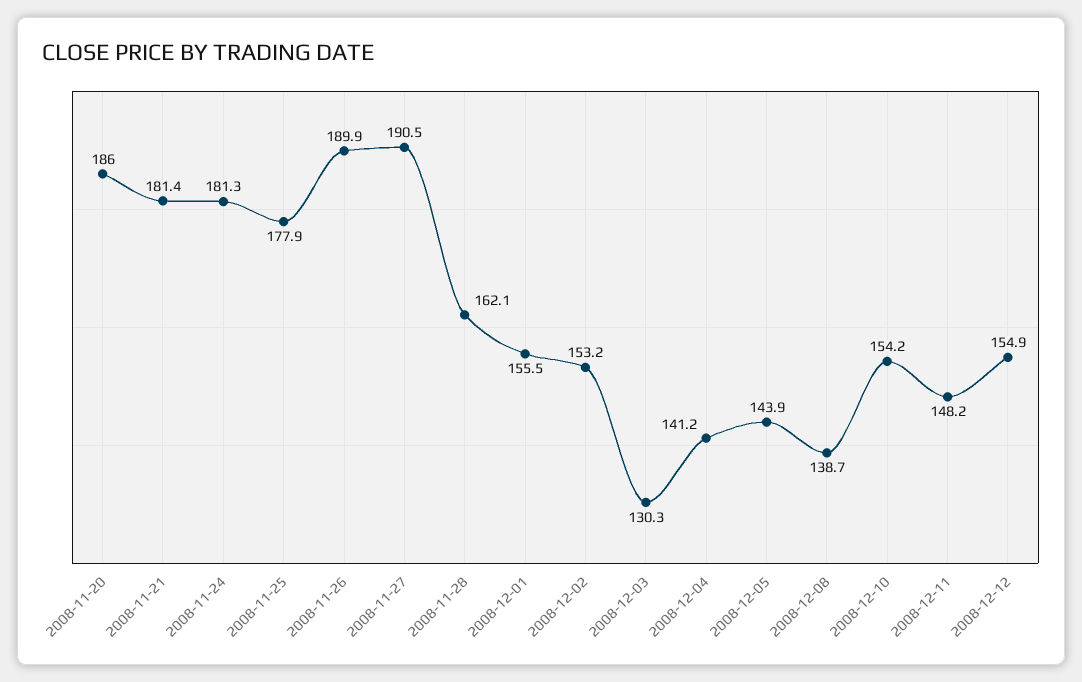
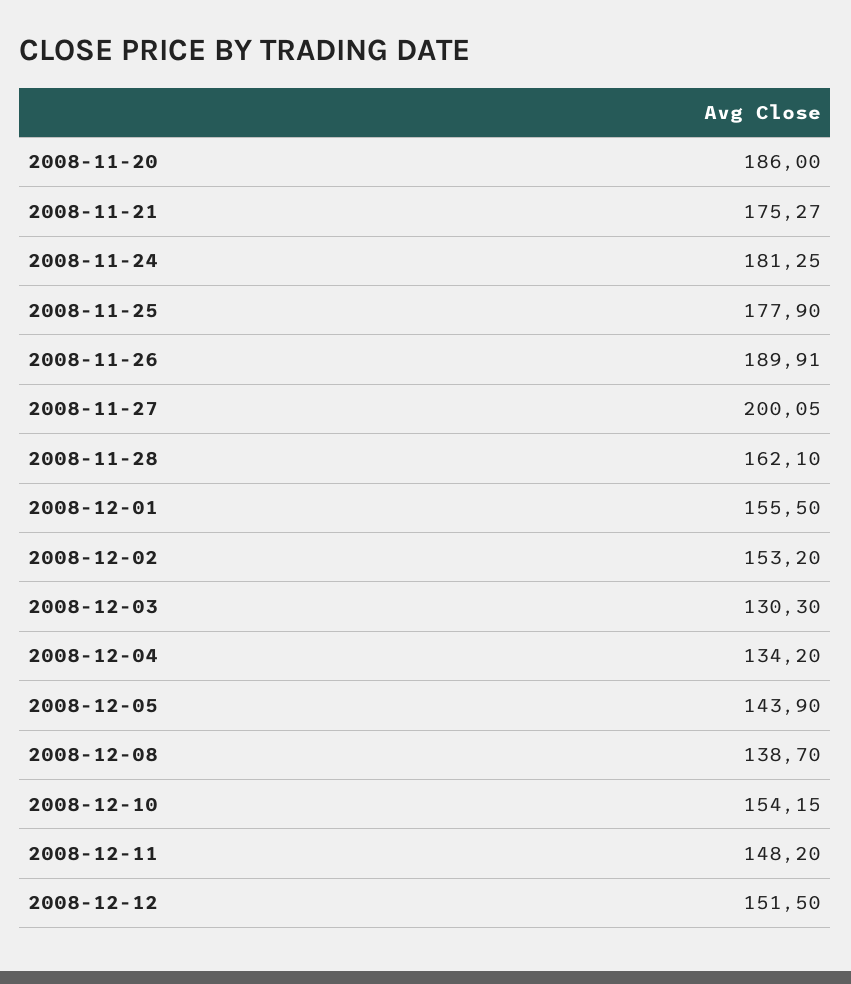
  {
    "2008-11-20": 186,
-   "2008-11-21": 181.4,
+   "2008-11-21": 175.27,
    "2008-11-24": 181.25,
    "2008-11-25": 177.9,
    "2008-11-26": 189.91,
-   "2008-11-27": 190.5,
+   "2008-11-27": 200.05,
    "2008-11-28": 162.1,
    "2008-12-01": 155.5,
    "2008-12-02": 153.2,
    "2008-12-03": 130.3,
-   "2008-12-04": 141.2,
+   "2008-12-04": 134.2,
    "2008-12-05": 143.9,
    "2008-12-08": 138.7,
    "2008-12-10": 154.15,
    "2008-12-11": 148.2,
-   "2008-12-12": 154.9
+   "2008-12-12": 151.5
  }

